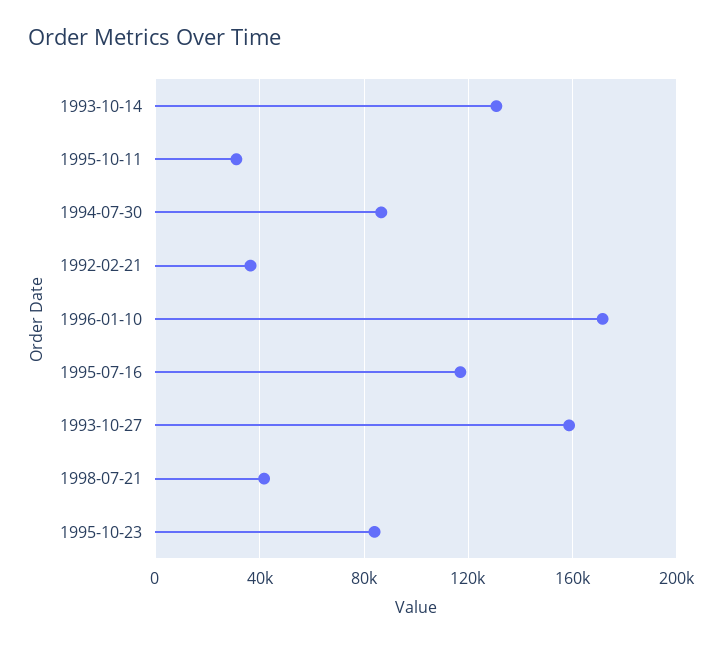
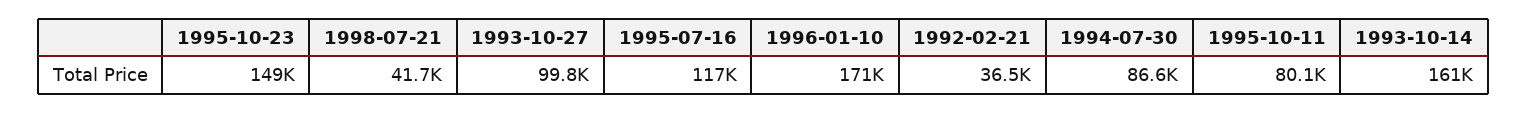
  {
-   "1993-10-14": 130000,
+   "1993-10-14": 161000,
-   "1995-10-11": 30000,
+   "1995-10-11": 80100,
    "1994-07-30": 86600,
    "1992-02-21": 36500,
    "1996-01-10": 171000,
    "1995-07-16": 117000,
-   "1993-10-27": 160000,
+   "1993-10-27": 99800,
    "1998-07-21": 41700,
-   "1995-10-23": 85000
+   "1995-10-23": 149000
  }

